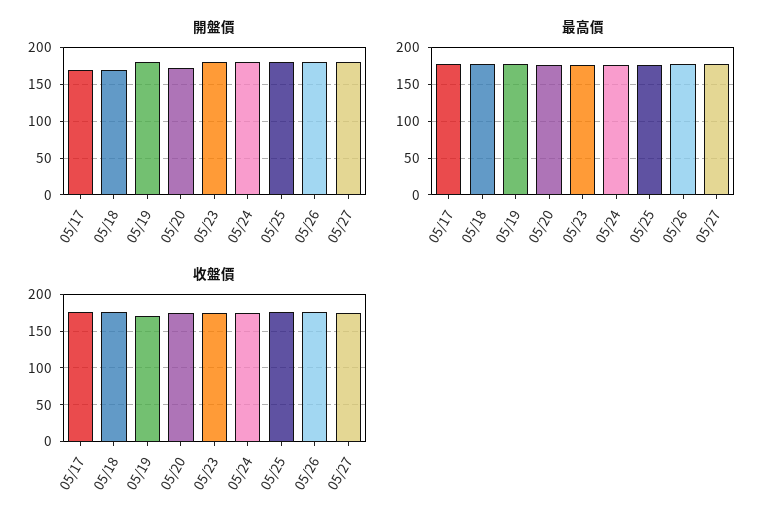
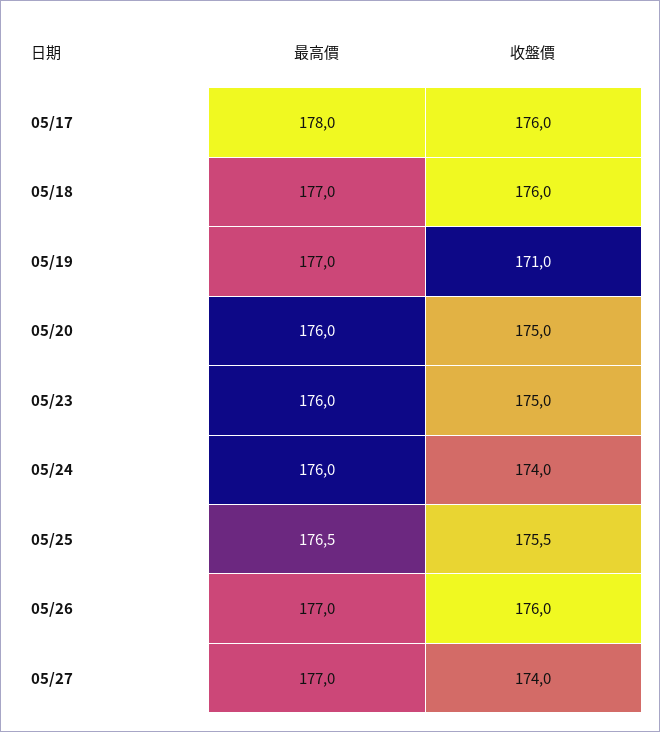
  {
-   "開盤價": {
-     "05/17": 170,
-     "05/18": 170,
-     "05/19": 180,
-     "05/20": 170,
-     "05/23": 180,
-     "05/24": 180,
-     "05/25": 180,
-     "05/26": 180,
-     "05/27": 180
-   },
    "最高價": {
      "05/17": 178,
      "05/18": 177,
      "05/19": 177,
      "05/20": 176,
      "05/23": 176,
      "05/24": 176,
      "05/25": 176.5,
      "05/26": 177,
      "05/27": 177
    },
    "收盤價": {
      "05/17": 176,
      "05/18": 176,
      "05/19": 171,
      "05/20": 175,
      "05/23": 175,
      "05/24": 174,
      "05/25": 175.5,
      "05/26": 176,
      "05/27": 174
    }
  }

